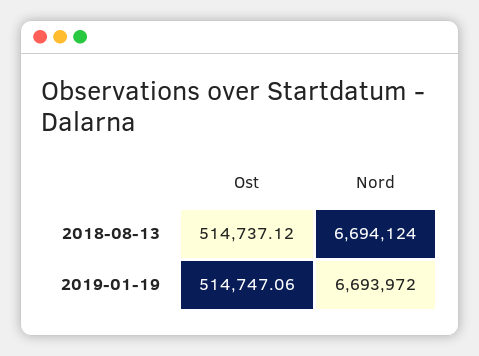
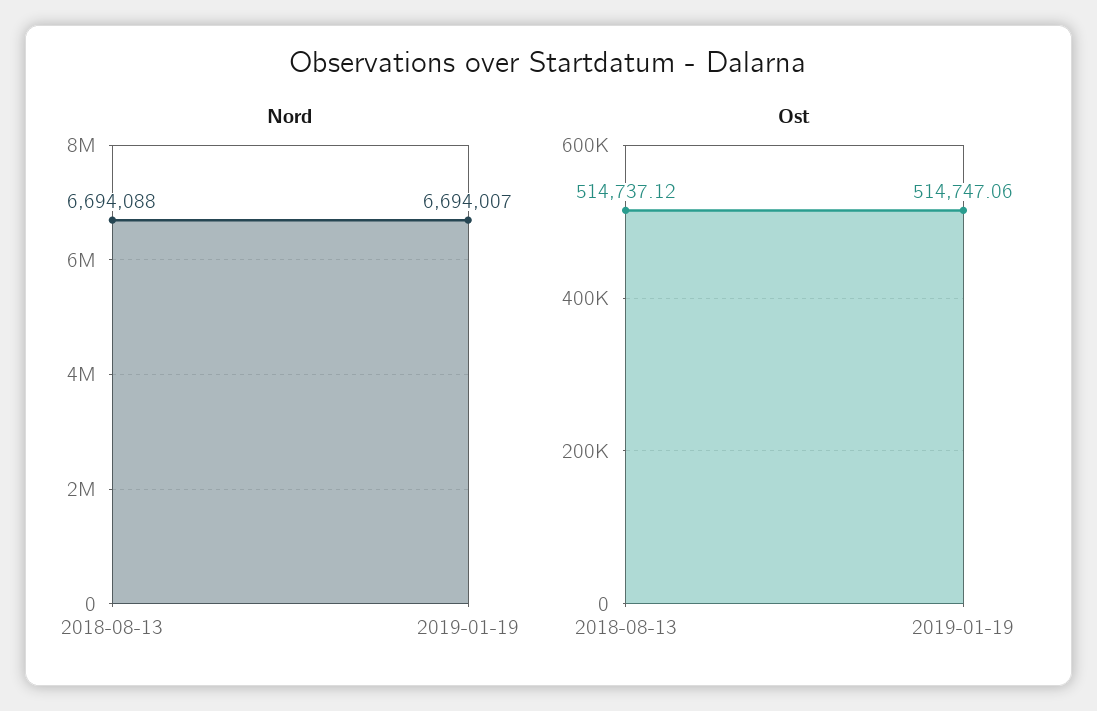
  {
    "Ost": {
      "2018-08-13": 514737.12,
      "2019-01-19": 514747.06
    },
    "Nord": {
-     "2018-08-13": 6694124,
+     "2018-08-13": 6694088,
-     "2019-01-19": 6693972
+     "2019-01-19": 6694007
    }
  }

